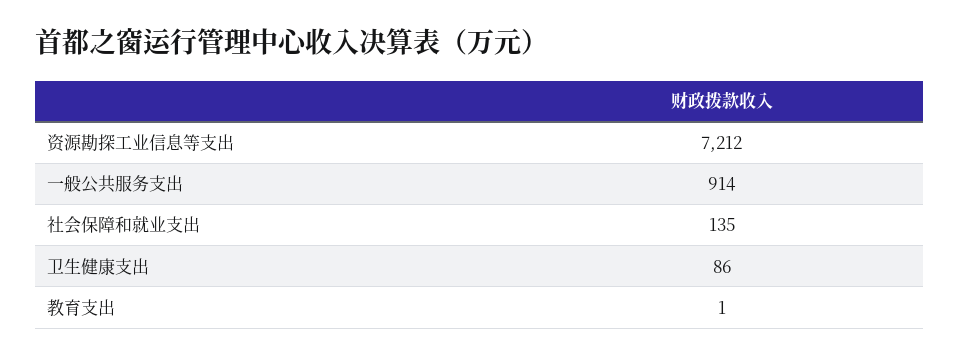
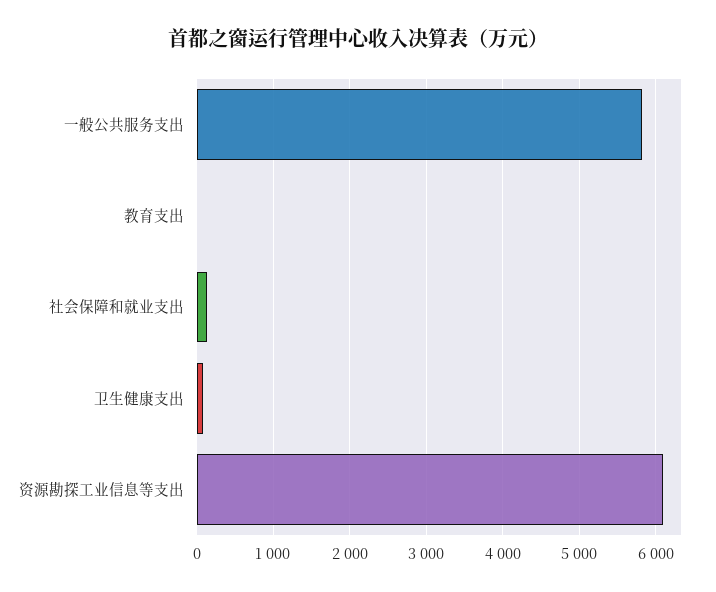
  {
-   "资源勘探工业信息等支出": 7212,
+   "资源勘探工业信息等支出": 6100,
-   "一般公共服务支出": 914,
+   "一般公共服务支出": 5800,
    "社会保障和就业支出": 135,
    "卫生健康支出": 86,
    "教育支出": 1
  }

